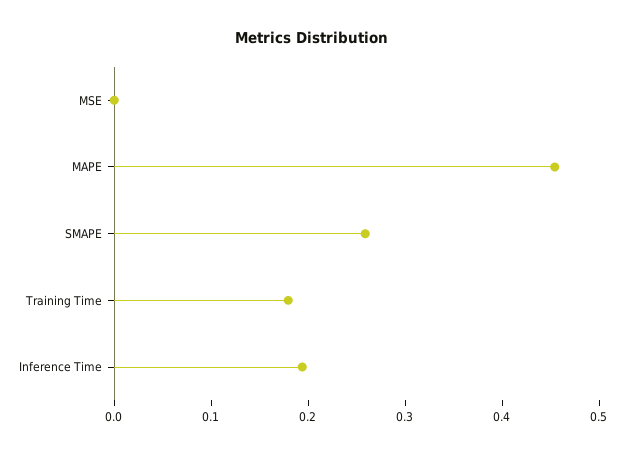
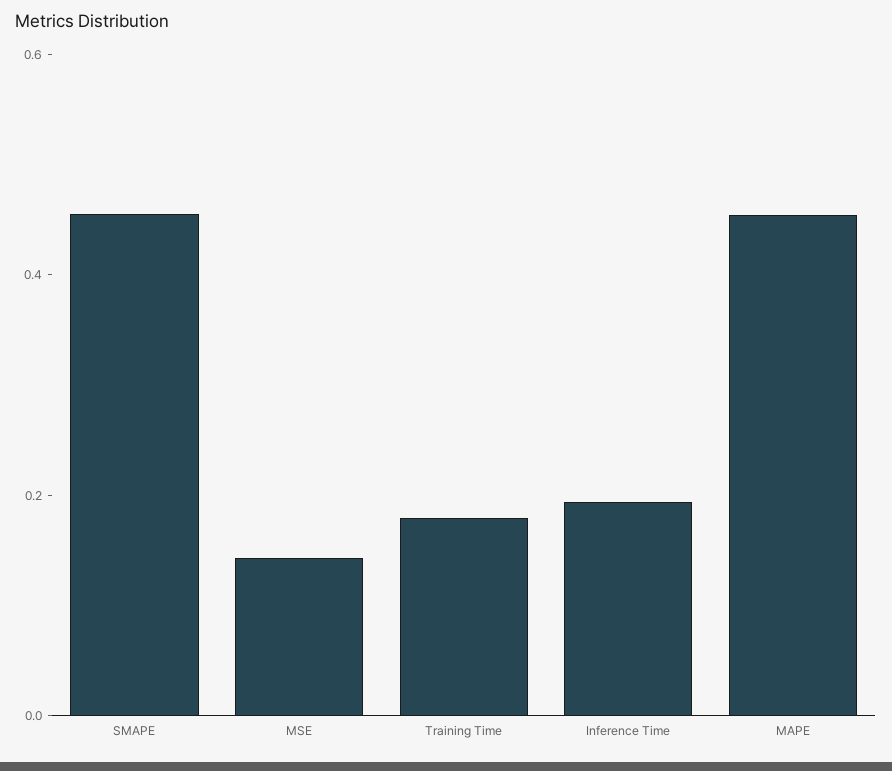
  {
-   "MSE": 0,
+   "MSE": 0.15,
    "MAPE": 0.46,
-   "SMAPE": 0.26,
+   "SMAPE": 0.45,
    "Training Time": 0.18,
    "Inference Time": 0.2
  }

